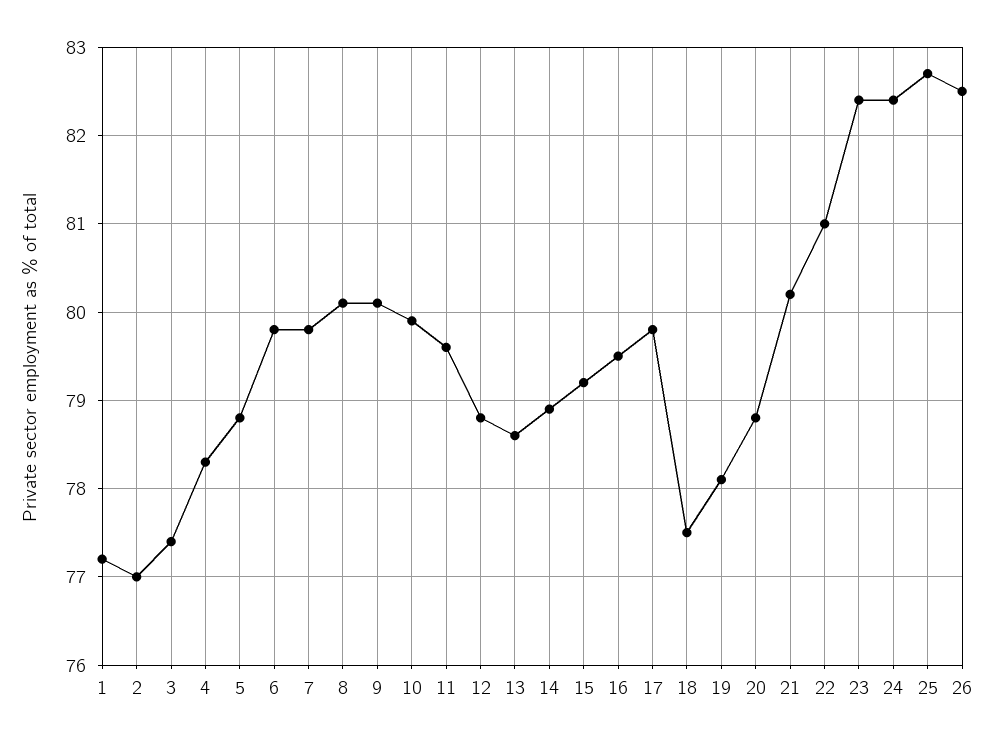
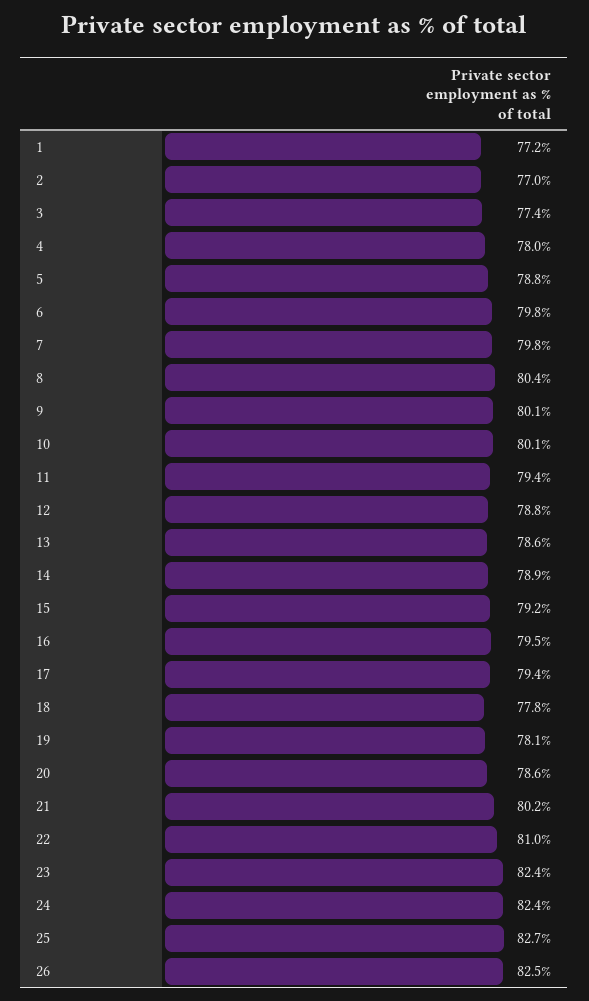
  {
    "1": 77.2,
    "2": 77,
    "3": 77.4,
-   "4": 78.3,
+   "4": 78,
    "5": 78.8,
    "6": 79.8,
    "7": 79.8,
-   "8": 80.1,
+   "8": 80.4,
    "9": 80.1,
-   "10": 79.9,
+   "10": 80.1,
-   "11": 79.6,
+   "11": 79.4,
    "12": 78.8,
    "13": 78.6,
    "14": 78.9,
    "15": 79.2,
    "16": 79.5,
-   "17": 79.8,
+   "17": 79.4,
-   "18": 77.5,
+   "18": 77.8,
    "19": 78.1,
-   "20": 78.8,
+   "20": 78.6,
    "21": 80.2,
    "22": 81,
    "23": 82.4,
    "24": 82.4,
    "25": 82.7,
    "26": 82.5
  }

